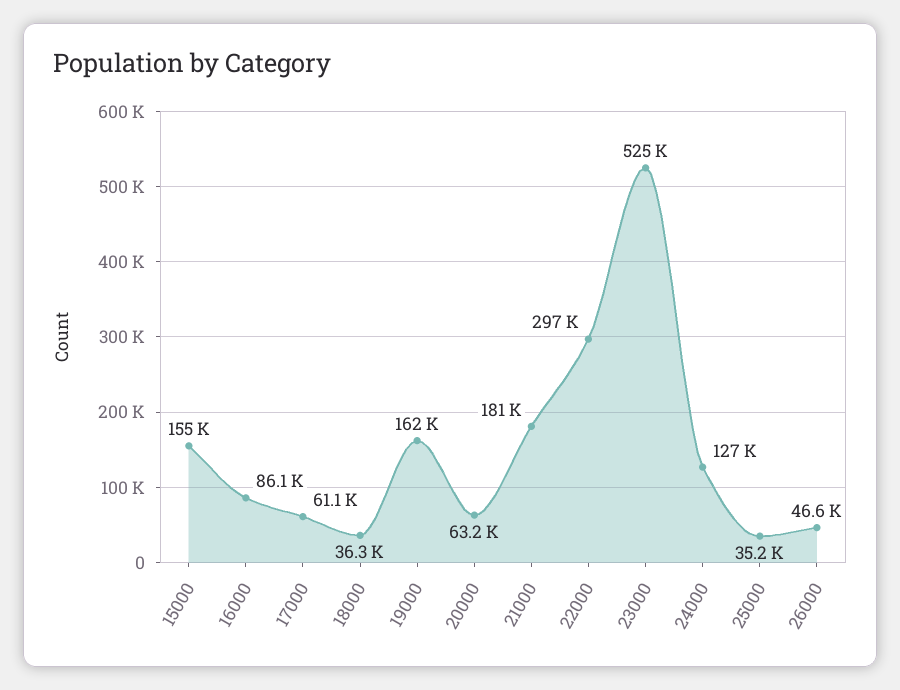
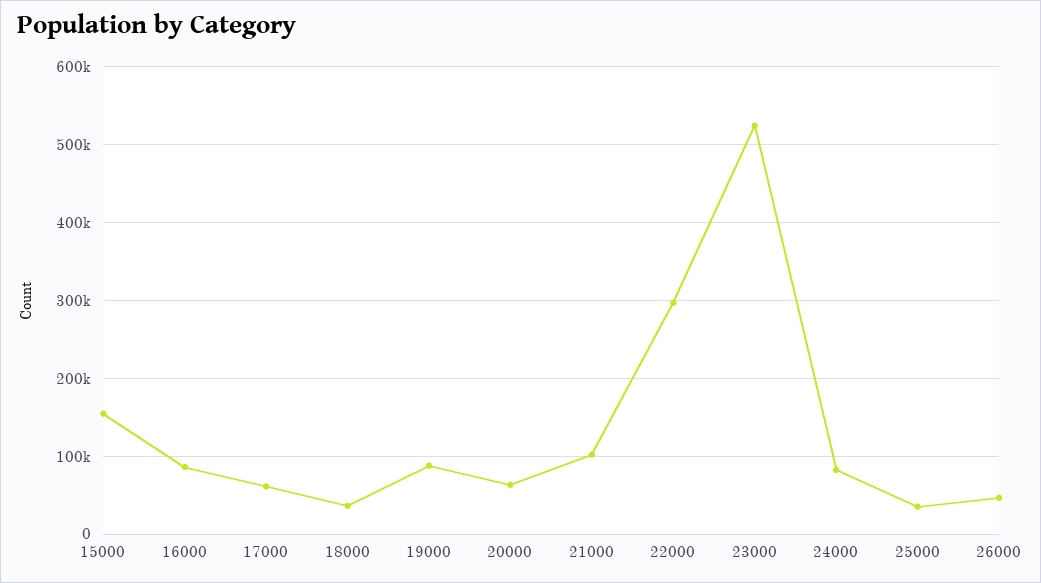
  {
    "15000": 155000,
    "16000": 86100,
    "17000": 61100,
    "18000": 36300,
-   "19000": 162000,
+   "19000": 90000,
    "20000": 63200,
-   "21000": 181000,
+   "21000": 100000,
    "22000": 297000,
    "23000": 525000,
-   "24000": 127000,
+   "24000": 80000,
    "25000": 35200,
    "26000": 46600
  }

